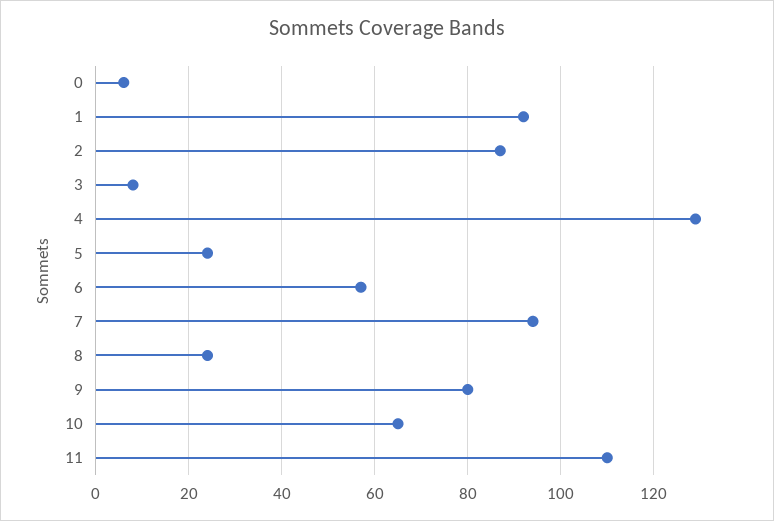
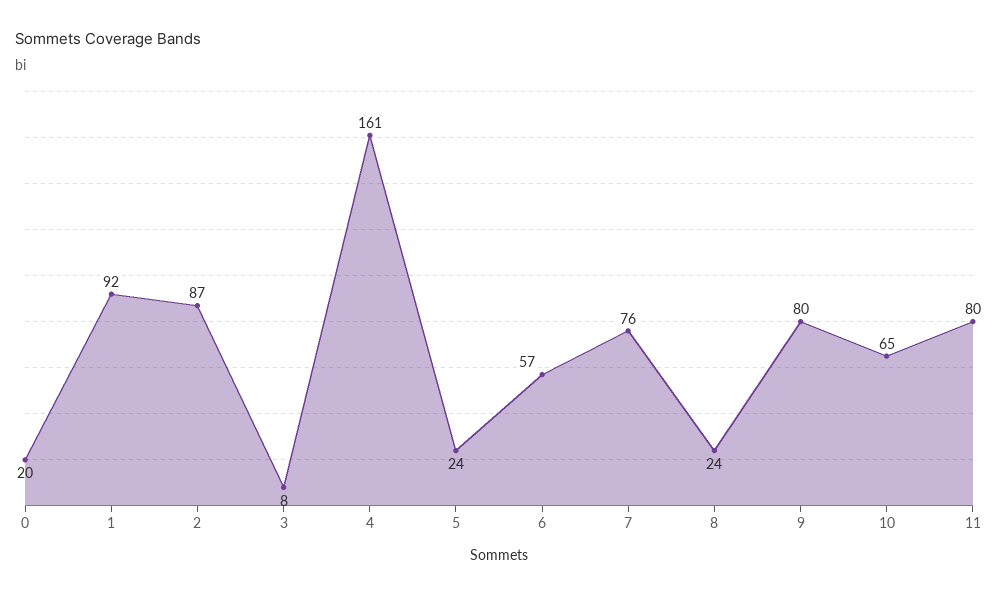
  {
-   "0": 5,
+   "0": 20,
    "1": 92,
    "2": 87,
    "3": 8,
-   "4": 130,
+   "4": 161,
    "5": 24,
    "6": 57,
-   "7": 95,
+   "7": 76,
    "8": 24,
    "9": 80,
    "10": 65,
-   "11": 110
+   "11": 80
  }

